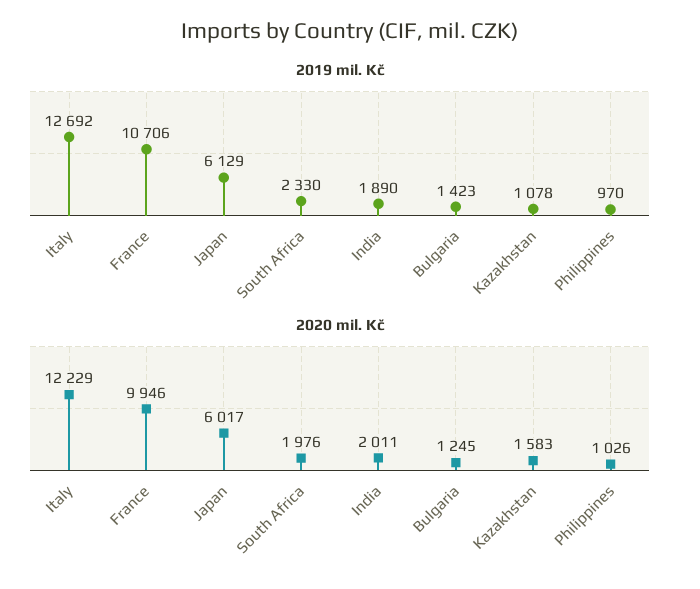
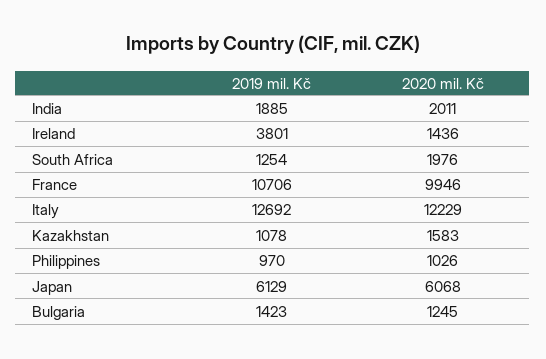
  {
    "2019 mil. Kč": {
      "Italy": 12692,
      "France": 10706,
      "Japan": 6129,
-     "South Africa": 2330,
+     "South Africa": 1254,
-     "India": 1890,
+     "India": 1885,
      "Bulgaria": 1423,
      "Kazakhstan": 1078,
-     "Philippines": 970
+     "Philippines": 970,
+     "Ireland": 3801
    },
    "2020 mil. Kč": {
      "Italy": 12229,
      "France": 9946,
-     "Japan": 6017,
+     "Japan": 6068,
      "South Africa": 1976,
      "India": 2011,
      "Bulgaria": 1245,
      "Kazakhstan": 1583,
-     "Philippines": 1026
+     "Philippines": 1026,
+     "Ireland": 1436
    }
  }

